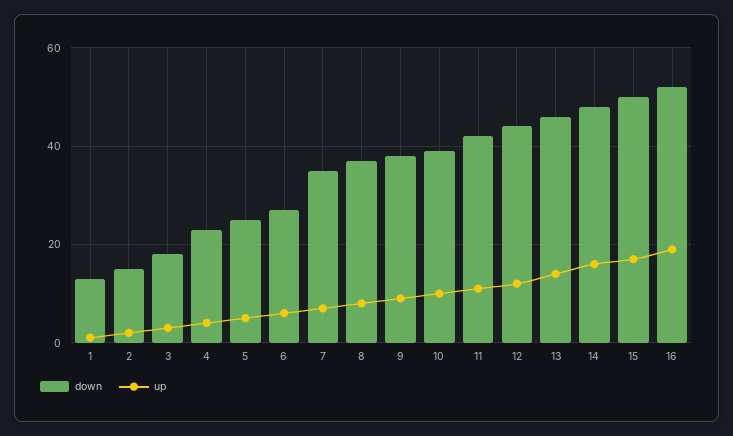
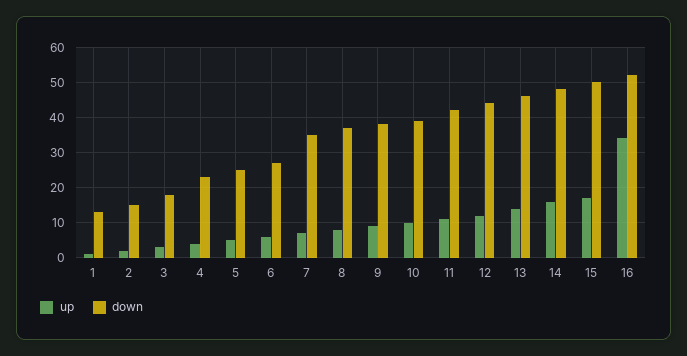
  {
    "down": {
      "1": 15,
      "2": 15,
      "3": 20,
      "4": 25,
      "5": 25,
      "6": 25,
      "7": 35,
      "8": 35,
      "9": 40,
      "10": 40,
      "11": 40,
      "12": 45,
      "13": 45,
      "14": 50,
      "15": 50,
      "16": 50
    },
    "up": {
      "1": 0,
      "2": 0,
      "3": 5,
      "4": 5,
      "5": 5,
      "6": 5,
      "7": 5,
      "8": 10,
      "9": 10,
      "10": 10,
      "11": 10,
      "12": 10,
      "13": 15,
      "14": 15,
      "15": 15,
-     "16": 20
+     "16": 35
    }
  }

